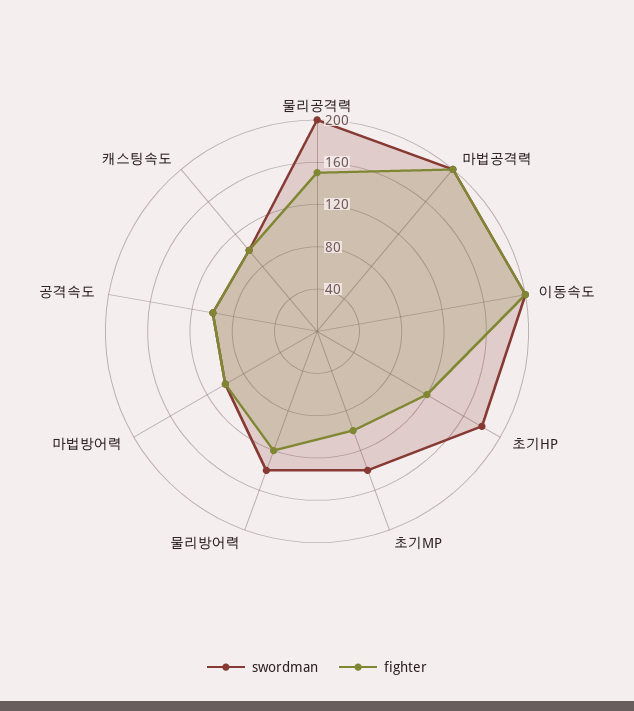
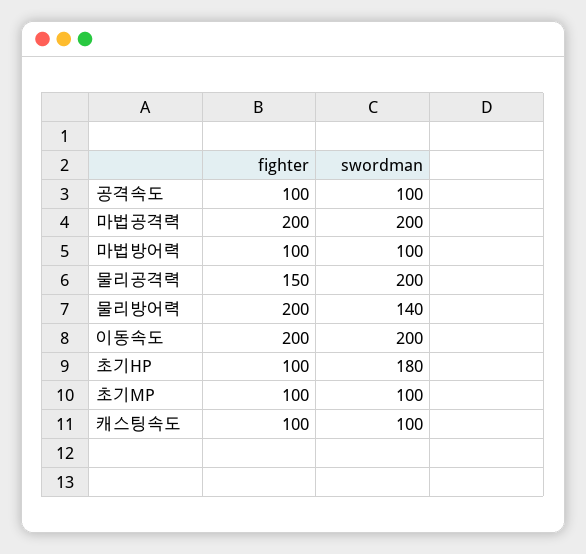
  {
    "swordman": {
      "물리공격력": 200,
      "마법공격력": 200,
      "이동속도": 200,
      "초기HP": 180,
-     "초기MP": 140,
+     "초기MP": 100,
      "물리방어력": 140,
      "마법방어력": 100,
      "공격속도": 100,
      "캐스팅속도": 100
    },
    "fighter": {
      "물리공격력": 150,
      "마법공격력": 200,
      "이동속도": 200,
-     "초기HP": 120,
+     "초기HP": 100,
      "초기MP": 100,
-     "물리방어력": 120,
+     "물리방어력": 200,
      "마법방어력": 100,
      "공격속도": 100,
      "캐스팅속도": 100
    }
  }

